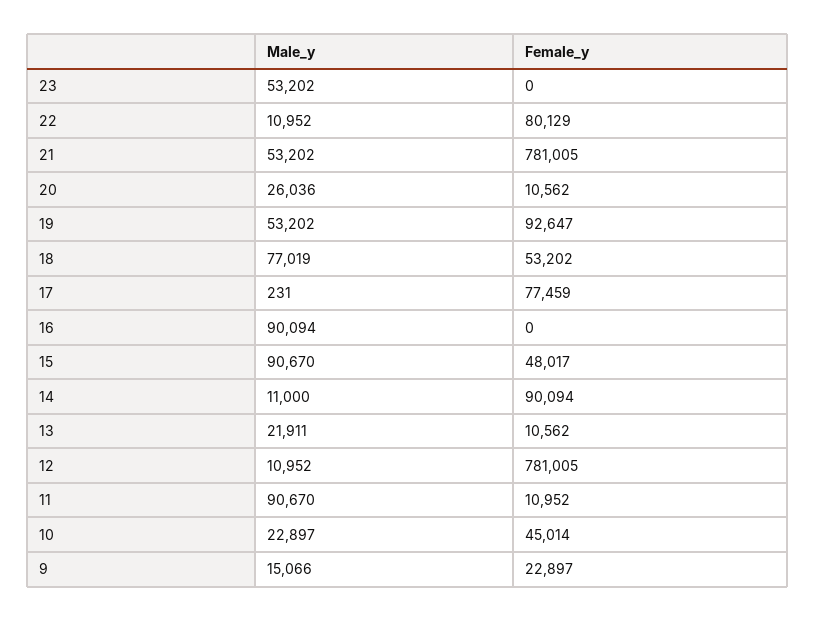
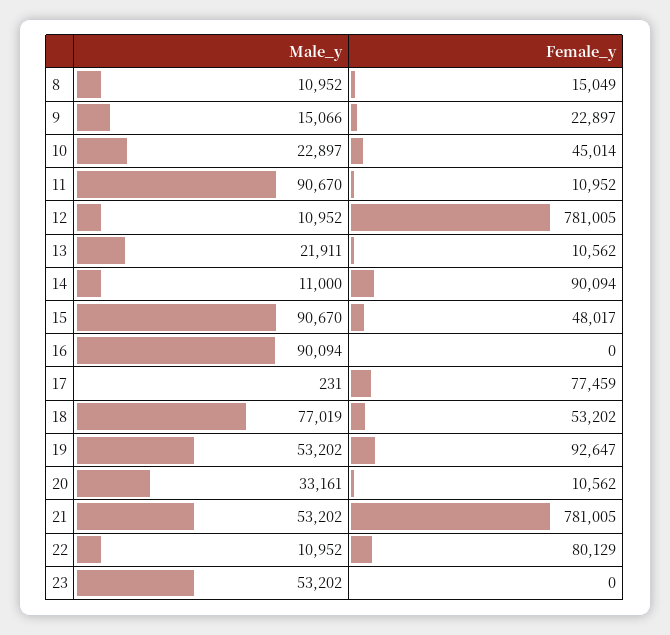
  {
    "Male_y": {
      "23": 53202,
      "22": 10952,
      "21": 53202,
-     "20": 26036,
+     "20": 33161,
      "19": 53202,
      "18": 77019,
      "17": 231,
      "16": 90094,
      "15": 90670,
      "14": 11000,
      "13": 21911,
      "12": 10952,
      "11": 90670,
      "10": 22897,
-     "9": 15066
+     "9": 15066,
+     "8": 10952
    },
    "Female_y": {
      "23": 0,
      "22": 80129,
      "21": 781005,
      "20": 10562,
      "19": 92647,
      "18": 53202,
      "17": 77459,
      "16": 0,
      "15": 48017,
      "14": 90094,
      "13": 10562,
      "12": 781005,
      "11": 10952,
      "10": 45014,
-     "9": 22897
+     "9": 22897,
+     "8": 15049
    }
  }

